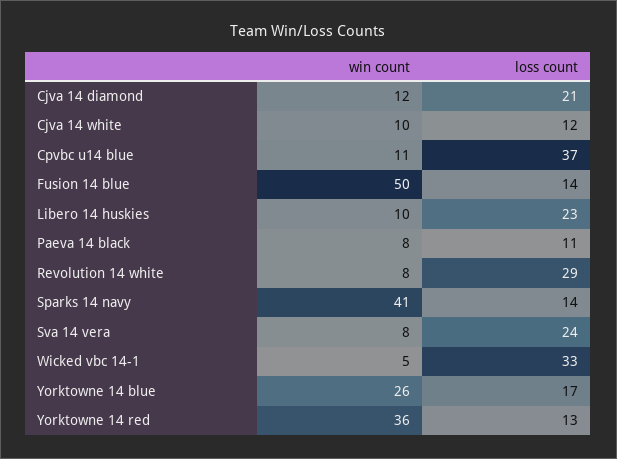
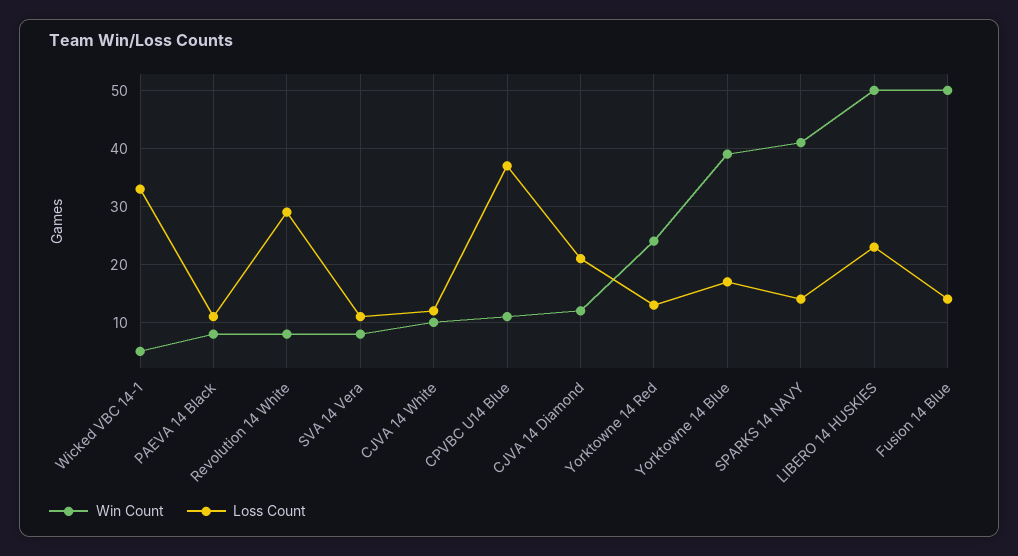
  {
    "win count": {
      "Cjva 14 diamond": 12,
      "Cjva 14 white": 10,
      "Cpvbc u14 blue": 11,
      "Fusion 14 blue": 50,
-     "Libero 14 huskies": 10,
+     "Libero 14 huskies": 50,
      "Paeva 14 black": 8,
      "Revolution 14 white": 8,
      "Sparks 14 navy": 41,
      "Sva 14 vera": 8,
      "Wicked vbc 14-1": 5,
-     "Yorktowne 14 blue": 26,
+     "Yorktowne 14 blue": 40,
-     "Yorktowne 14 red": 36
+     "Yorktowne 14 red": 25
    },
    "loss count": {
      "Cjva 14 diamond": 21,
      "Cjva 14 white": 12,
      "Cpvbc u14 blue": 37,
      "Fusion 14 blue": 14,
      "Libero 14 huskies": 23,
      "Paeva 14 black": 11,
      "Revolution 14 white": 29,
      "Sparks 14 navy": 14,
-     "Sva 14 vera": 24,
+     "Sva 14 vera": 10,
      "Wicked vbc 14-1": 33,
      "Yorktowne 14 blue": 17,
      "Yorktowne 14 red": 13
    }
  }

